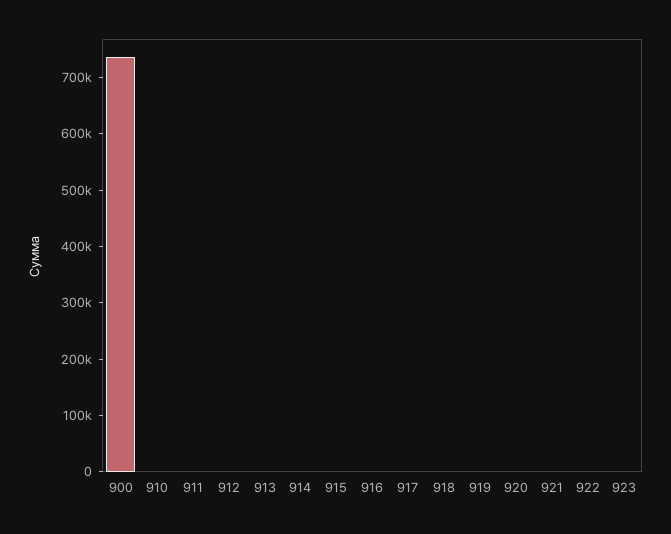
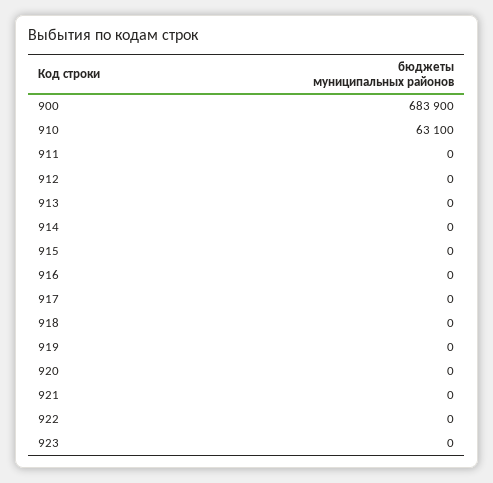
  {
-   "900": 740000,
+   "900": 683900,
-   "910": 0,
+   "910": 63100,
    "911": 0,
    "912": 0,
    "913": 0,
    "914": 0,
    "915": 0,
    "916": 0,
    "917": 0,
    "918": 0,
    "919": 0,
    "920": 0,
    "921": 0,
    "922": 0,
    "923": 0
  }

